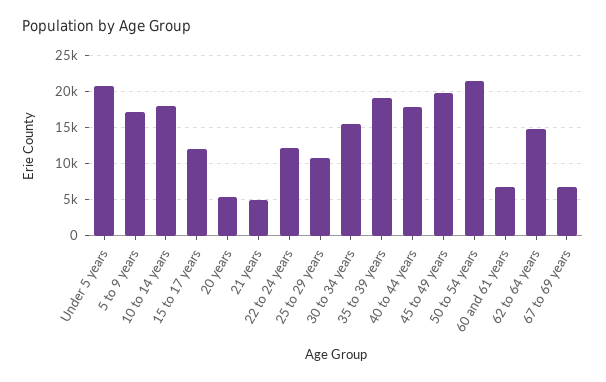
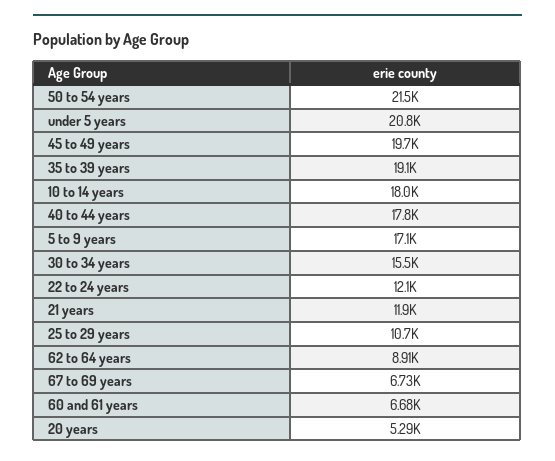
  {
    "Under 5 years": 20800,
    "5 to 9 years": 17100,
    "10 to 14 years": 18000,
-   "15 to 17 years": 12000,
    "20 years": 5290,
-   "21 years": 5000,
+   "21 years": 11900,
    "22 to 24 years": 12100,
    "25 to 29 years": 10700,
    "30 to 34 years": 15500,
    "35 to 39 years": 19100,
    "40 to 44 years": 17800,
    "45 to 49 years": 19700,
    "50 to 54 years": 21500,
    "60 and 61 years": 6680,
-   "62 to 64 years": 15000,
+   "62 to 64 years": 8910,
    "67 to 69 years": 6730
  }

